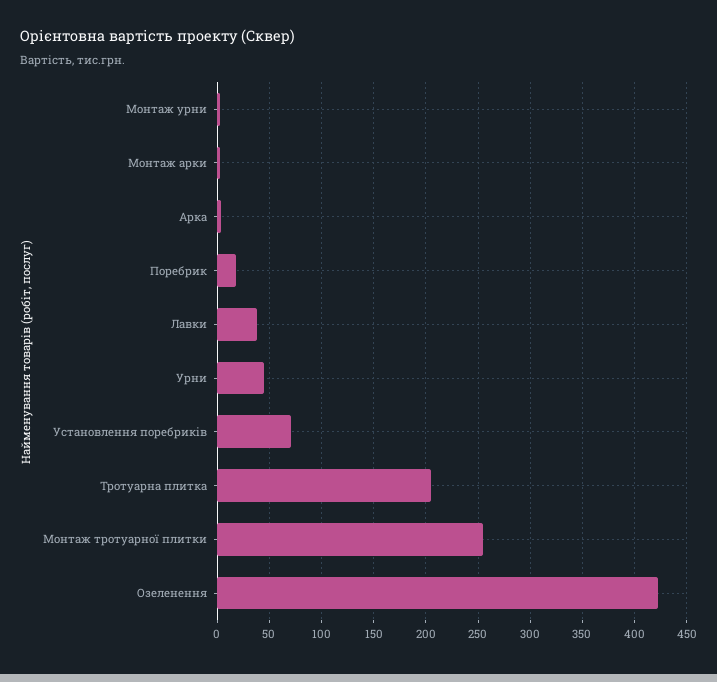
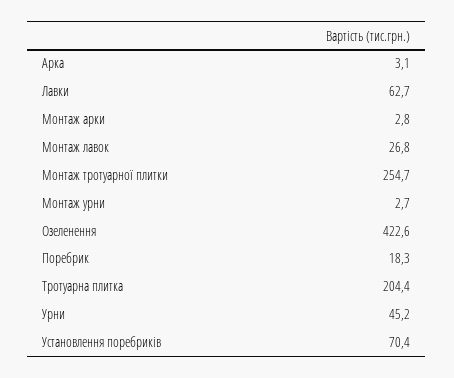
  {
    "Монтаж урни": 2.7,
    "Монтаж арки": 2.8,
    "Арка": 3.1,
    "Поребрик": 18.3,
-   "Лавки": 40,
+   "Лавки": 62.7,
    "Урни": 45.2,
    "Установлення поребриків": 70.4,
    "Тротуарна плитка": 204.4,
    "Монтаж тротуарної плитки": 254.7,
-   "Озеленення": 422.6
+   "Озеленення": 422.6,
+   "Монтаж лавок": 26.8
  }

